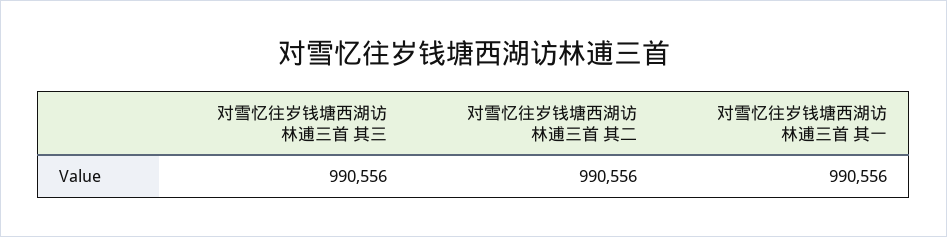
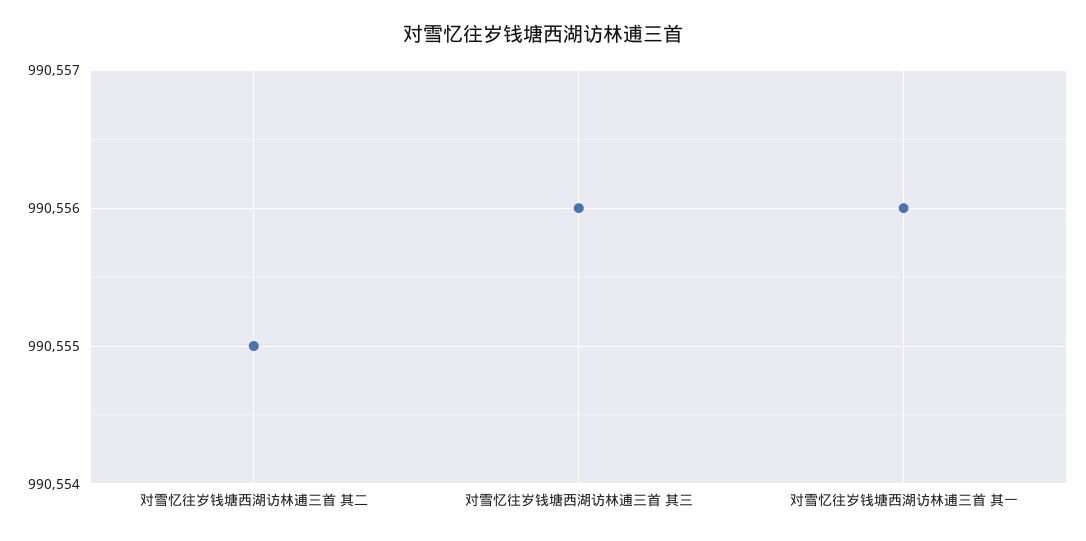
  {
    "对雪忆往岁钱塘西湖访林逋三首 其三": 990556,
-   "对雪忆往岁钱塘西湖访林逋三首 其二": 990556,
+   "对雪忆往岁钱塘西湖访林逋三首 其二": 990555,
    "对雪忆往岁钱塘西湖访林逋三首 其一": 990556
  }

